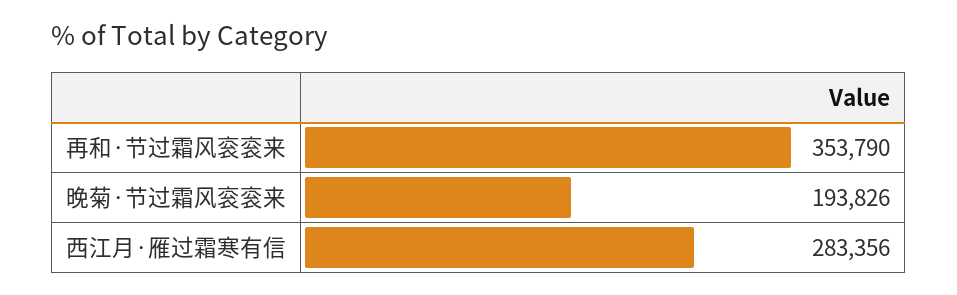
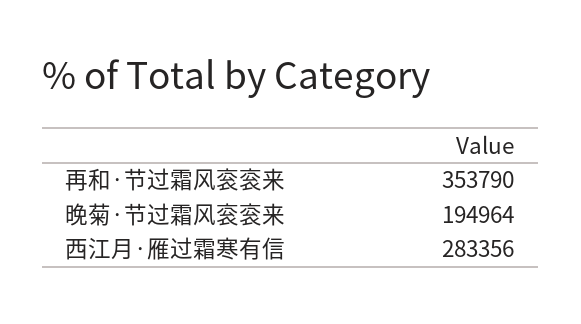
  {
    "再和·节过霜风衮衮来": 353790,
-   "晚菊·节过霜风衮衮来": 193826,
+   "晚菊·节过霜风衮衮来": 194964,
    "西江月·雁过霜寒有信": 283356
  }

